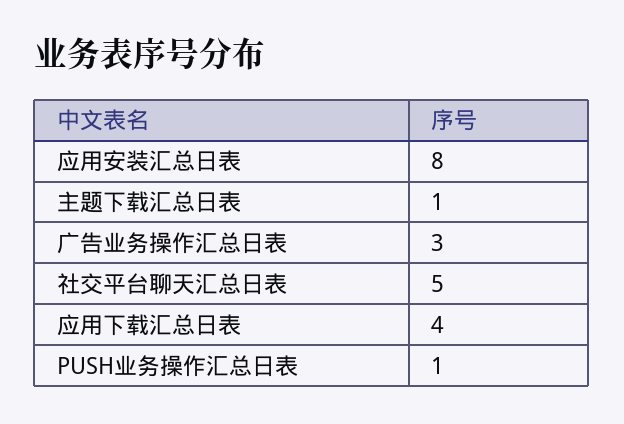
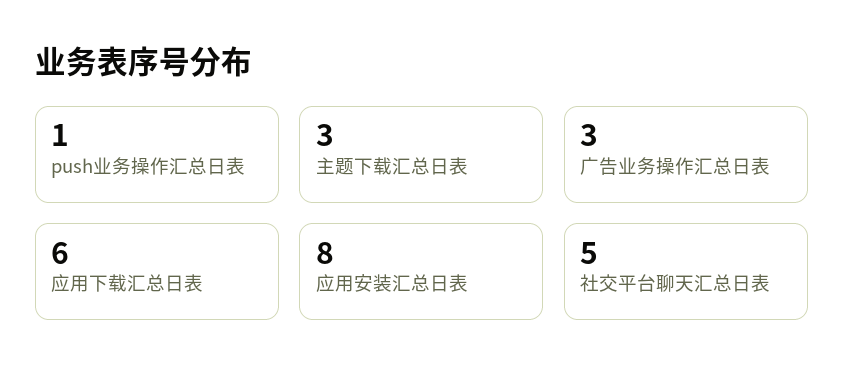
  {
    "应用安装汇总日表": 8,
-   "主题下载汇总日表": 1,
+   "主题下载汇总日表": 3,
    "广告业务操作汇总日表": 3,
    "社交平台聊天汇总日表": 5,
-   "应用下载汇总日表": 4,
+   "应用下载汇总日表": 6,
    "PUSH业务操作汇总日表": 1
  }

